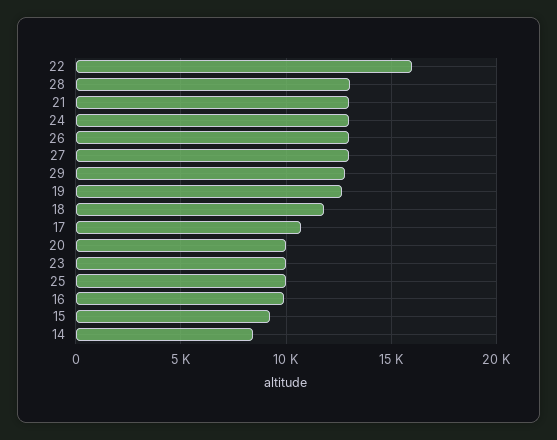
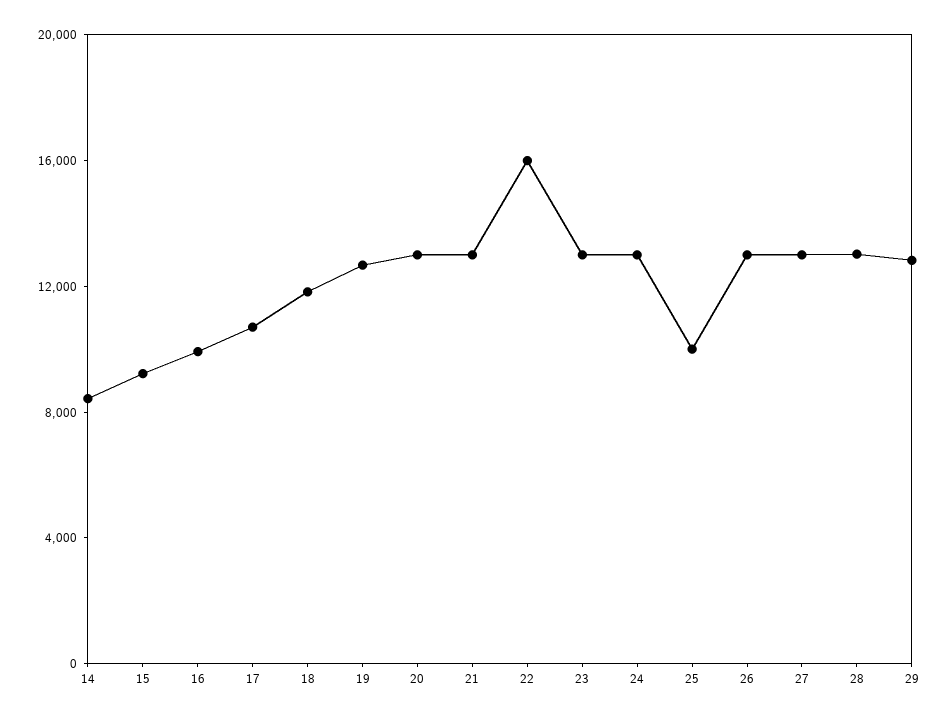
  {
    "22": 16000,
    "28": 13000,
    "21": 13000,
    "24": 13000,
    "26": 13000,
    "27": 13000,
    "29": 13000,
    "19": 12500,
    "18": 12000,
    "17": 10500,
-   "20": 10000,
+   "20": 13000,
-   "23": 10000,
+   "23": 13000,
    "25": 10000,
    "16": 10000,
    "15": 9000,
    "14": 8500
  }

